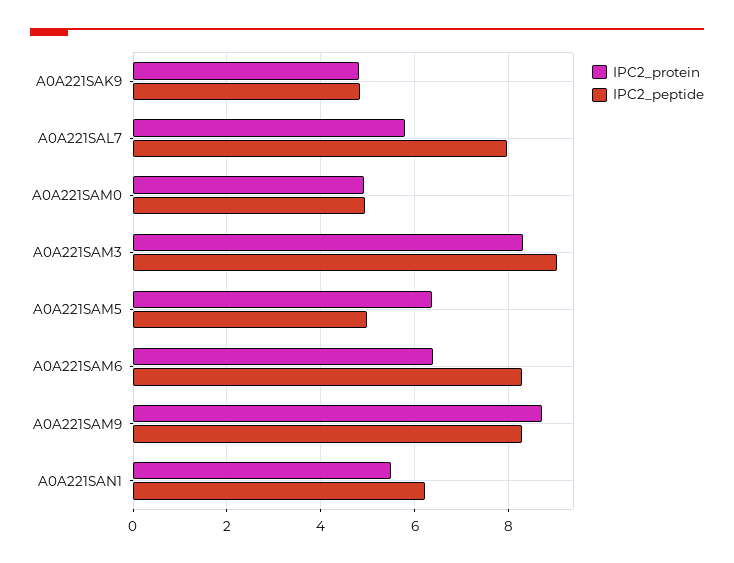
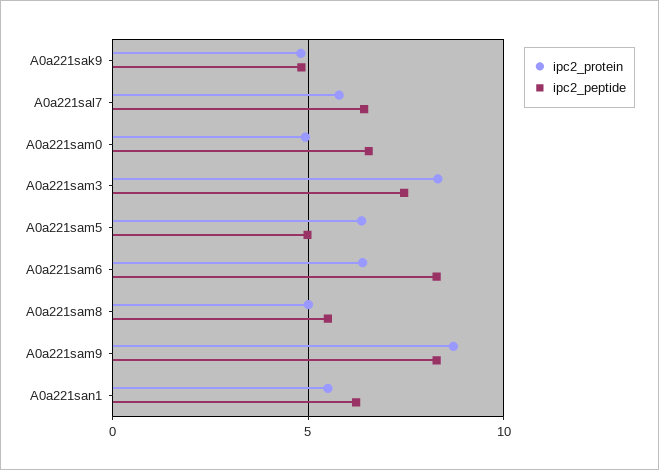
  {
    "IPC2_protein": {
      "A0A221SAK9": 4.8,
      "A0A221SAL7": 5.8,
      "A0A221SAM0": 5,
      "A0A221SAM3": 8.4,
      "A0A221SAM5": 6.4,
      "A0A221SAM6": 6.4,
      "A0A221SAM9": 8.8,
-     "A0A221SAN1": 5.4
+     "A0A221SAN1": 5.4,
+     "A0a221sam8": 5
    },
    "IPC2_peptide": {
      "A0A221SAK9": 4.8,
-     "A0A221SAL7": 8,
+     "A0A221SAL7": 6.5,
-     "A0A221SAM0": 5,
+     "A0A221SAM0": 6.5,
-     "A0A221SAM3": 9,
+     "A0A221SAM3": 7.5,
      "A0A221SAM5": 5,
      "A0A221SAM6": 8.2,
      "A0A221SAM9": 8.2,
-     "A0A221SAN1": 6.2
+     "A0A221SAN1": 6.2,
+     "A0a221sam8": 5.5
    }
  }

